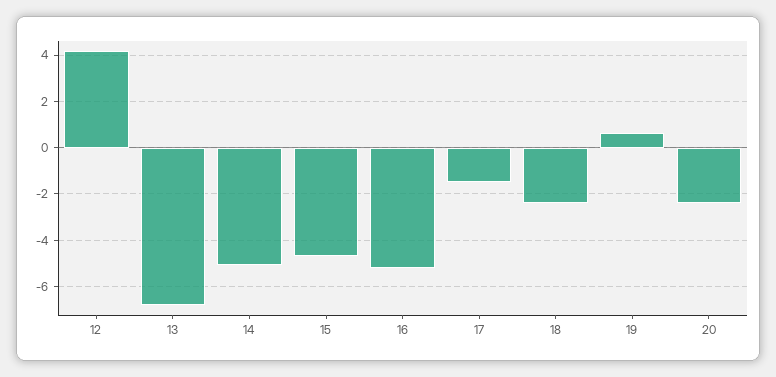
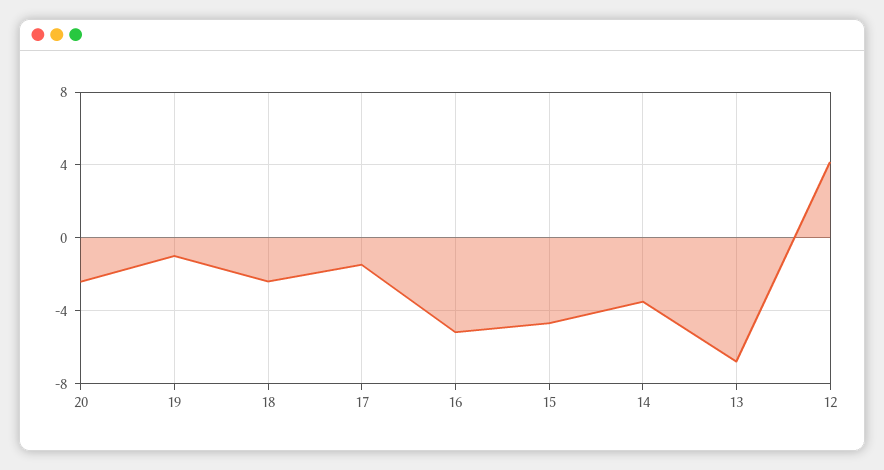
  {
    "12": 4,
    "13": -7,
-   "14": -5,
+   "14": -3.5,
    "15": -4.5,
    "16": -5,
    "17": -1.5,
    "18": -2.5,
-   "19": 0.5,
+   "19": -1,
    "20": -2.5
  }

